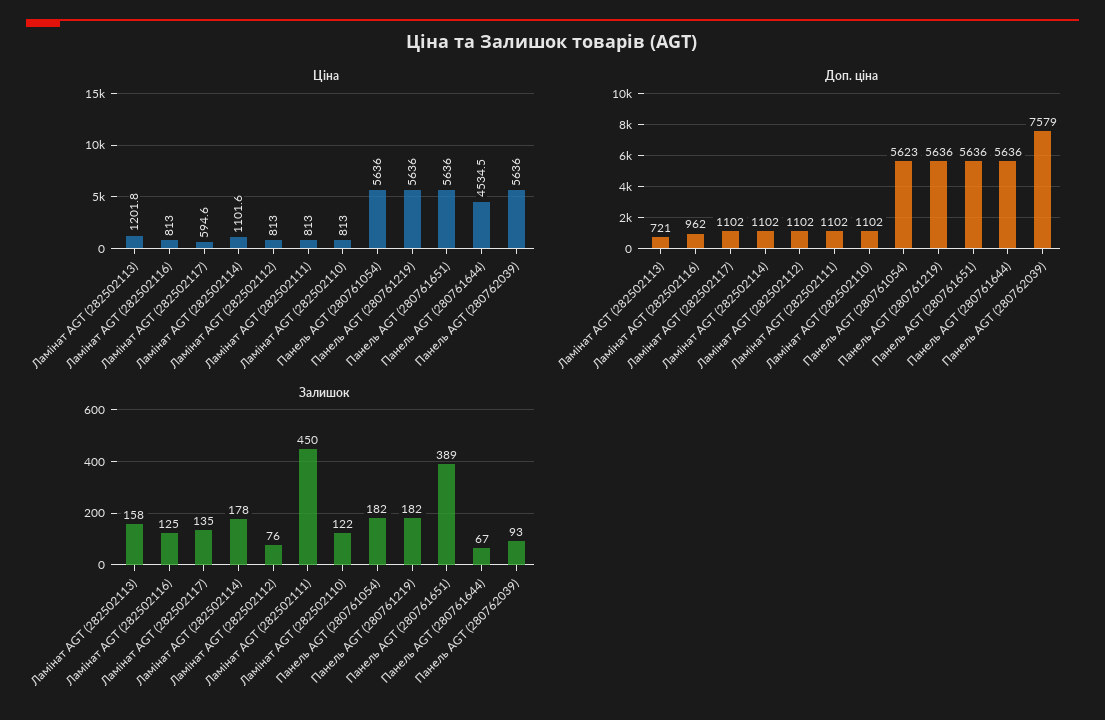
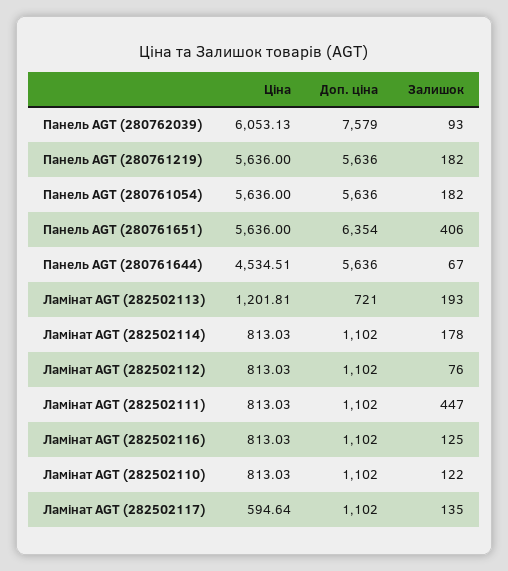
  {
    "Ціна": {
      "Ламінат AGT (282502113)": 1201.81,
      "Ламінат AGT (282502116)": 813.03,
      "Ламінат AGT (282502117)": 594.64,
-     "Ламінат AGT (282502114)": 1101.6,
+     "Ламінат AGT (282502114)": 813.03,
      "Ламінат AGT (282502112)": 813.03,
      "Ламінат AGT (282502111)": 813.03,
      "Ламінат AGT (282502110)": 813.03,
      "Панель AGT (280761054)": 5636,
      "Панель AGT (280761219)": 5636,
      "Панель AGT (280761651)": 5636,
      "Панель AGT (280761644)": 4534.51,
-     "Панель AGT (280762039)": 5636
+     "Панель AGT (280762039)": 6053.13
    },
    "Доп. ціна": {
      "Ламінат AGT (282502113)": 721,
-     "Ламінат AGT (282502116)": 962,
+     "Ламінат AGT (282502116)": 1102,
      "Ламінат AGT (282502117)": 1102,
      "Ламінат AGT (282502114)": 1102,
      "Ламінат AGT (282502112)": 1102,
      "Ламінат AGT (282502111)": 1102,
      "Ламінат AGT (282502110)": 1102,
-     "Панель AGT (280761054)": 5623,
+     "Панель AGT (280761054)": 5636,
      "Панель AGT (280761219)": 5636,
-     "Панель AGT (280761651)": 5636,
+     "Панель AGT (280761651)": 6354,
      "Панель AGT (280761644)": 5636,
      "Панель AGT (280762039)": 7579
    },
    "Залишок": {
-     "Ламінат AGT (282502113)": 158,
+     "Ламінат AGT (282502113)": 193,
      "Ламінат AGT (282502116)": 125,
      "Ламінат AGT (282502117)": 135,
      "Ламінат AGT (282502114)": 178,
      "Ламінат AGT (282502112)": 76,
-     "Ламінат AGT (282502111)": 450,
+     "Ламінат AGT (282502111)": 447,
      "Ламінат AGT (282502110)": 122,
      "Панель AGT (280761054)": 182,
      "Панель AGT (280761219)": 182,
-     "Панель AGT (280761651)": 389,
+     "Панель AGT (280761651)": 406,
      "Панель AGT (280761644)": 67,
      "Панель AGT (280762039)": 93
    }
  }

